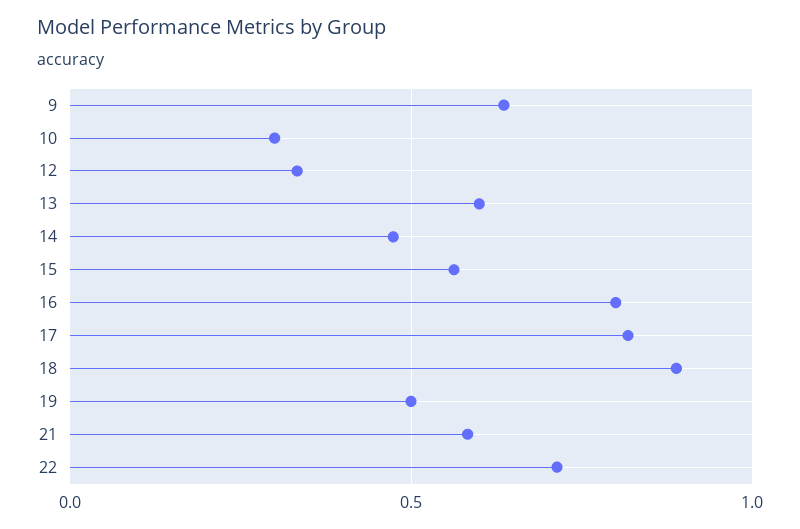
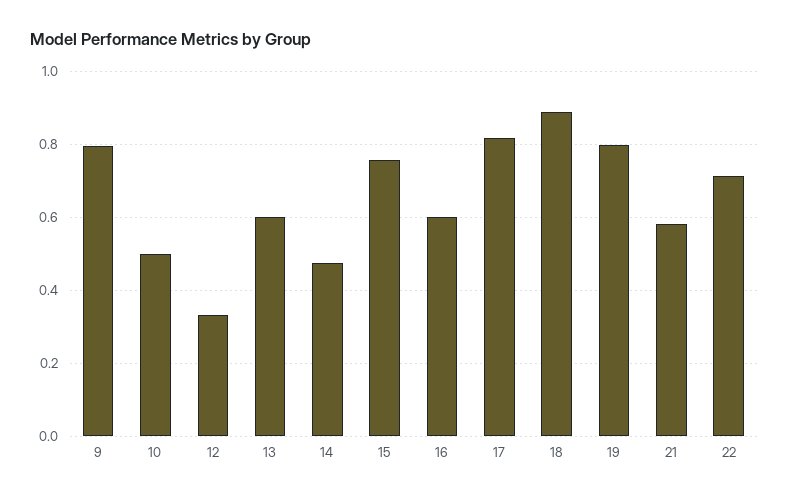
  {
-   "9": 0.65,
+   "9": 0.8,
-   "10": 0.3,
+   "10": 0.5,
    "12": 0.34,
    "13": 0.6,
    "14": 0.48,
-   "15": 0.55,
+   "15": 0.76,
-   "16": 0.8,
+   "16": 0.6,
    "17": 0.82,
    "18": 0.88,
-   "19": 0.5,
+   "19": 0.8,
    "21": 0.58,
    "22": 0.72
  }

